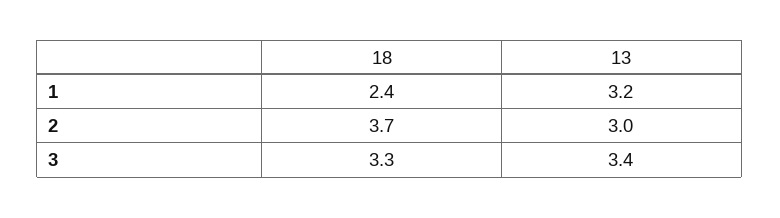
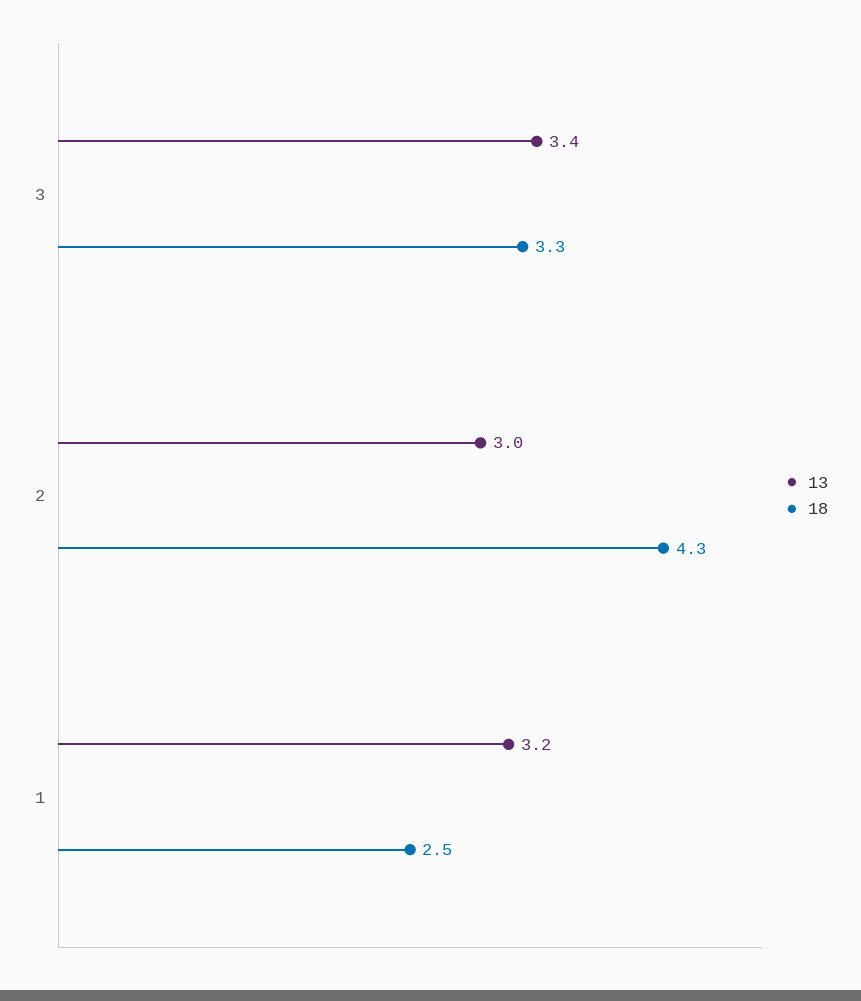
  {
    "18": {
-     "1": 2.4,
+     "1": 2.5,
-     "2": 3.7,
+     "2": 4.3,
      "3": 3.3
    },
    "13": {
      "1": 3.2,
      "2": 3,
      "3": 3.4
    }
  }

